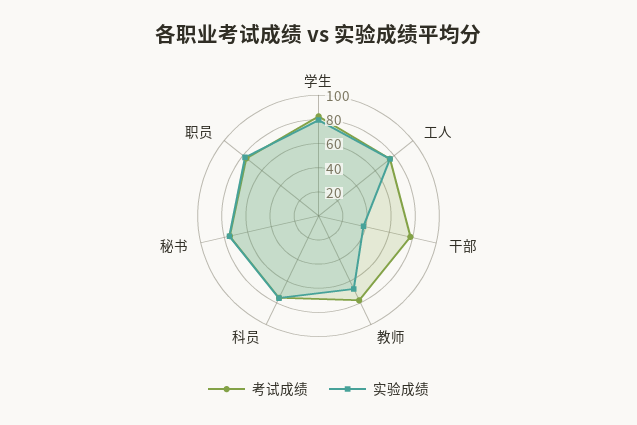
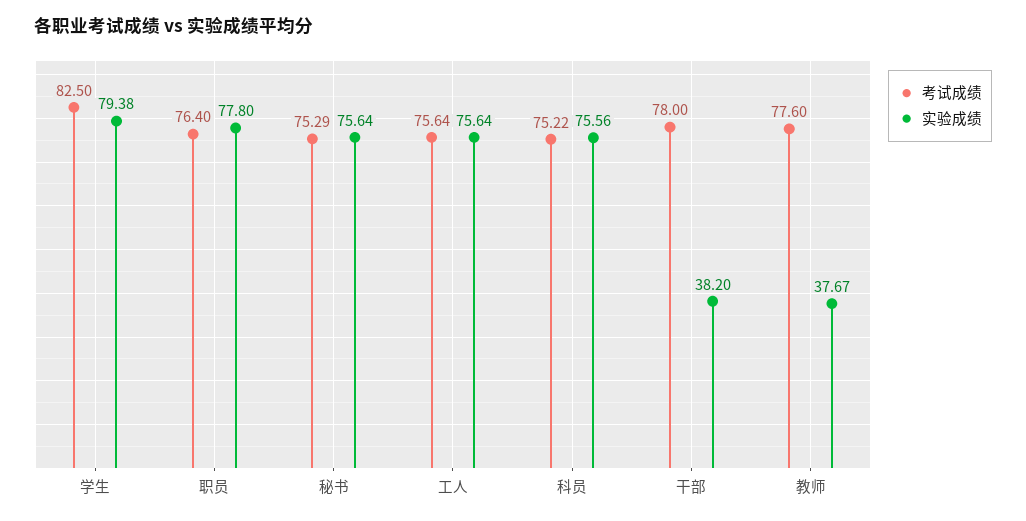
  {
    "考试成绩": {
      "学生": 82.5,
      "工人": 75.64,
      "干部": 78,
      "教师": 77.6,
      "科员": 75.22,
      "秘书": 75.29,
      "职员": 76.4
    },
    "实验成绩": {
      "学生": 79.38,
      "工人": 75.64,
      "干部": 38.2,
-     "教师": 70,
+     "教师": 37.67,
      "科员": 75.56,
      "秘书": 75.64,
      "职员": 77.8
    }
  }

